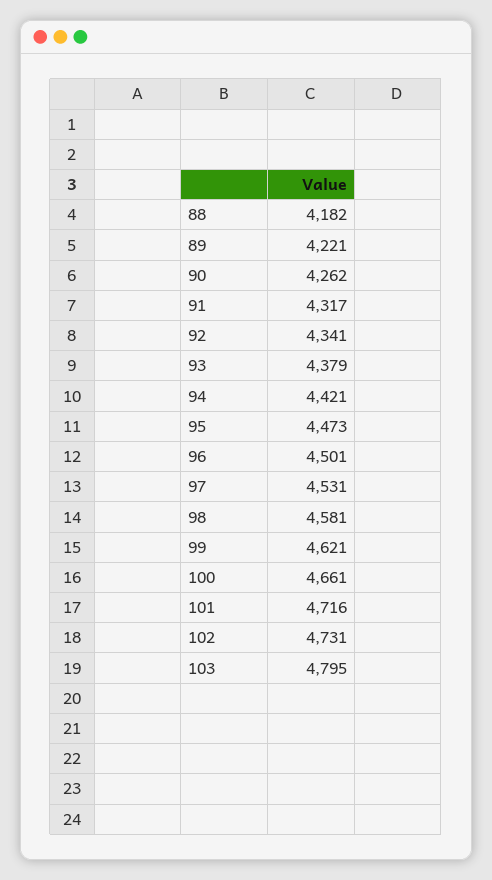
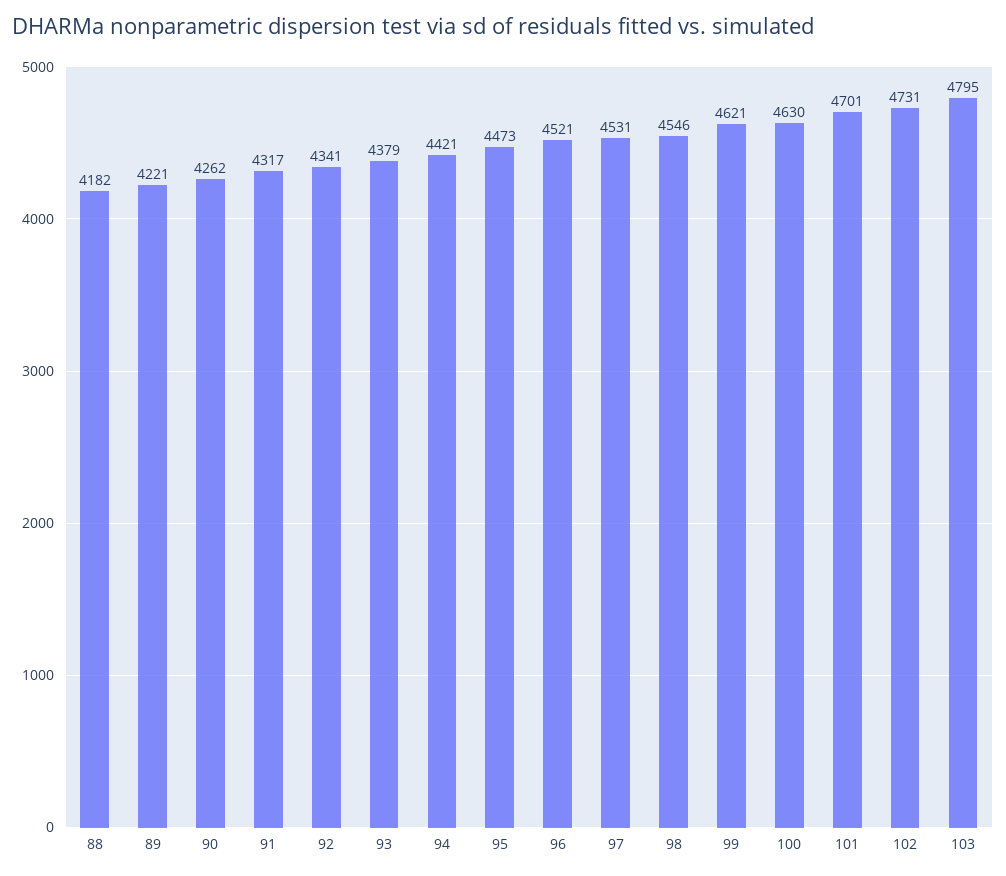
  {
    "88": 4182,
    "89": 4221,
    "90": 4262,
    "91": 4317,
    "92": 4341,
    "93": 4379,
    "94": 4421,
    "95": 4473,
-   "96": 4501,
+   "96": 4521,
    "97": 4531,
-   "98": 4581,
+   "98": 4546,
    "99": 4621,
-   "100": 4661,
+   "100": 4630,
-   "101": 4716,
+   "101": 4701,
    "102": 4731,
    "103": 4795
  }

